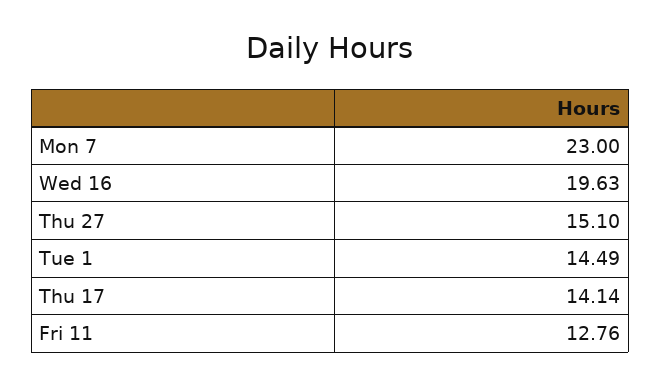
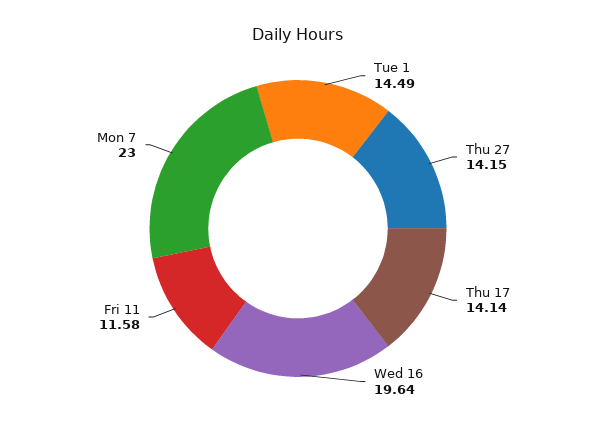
  {
    "Mon 7": 23,
-   "Wed 16": 19.63,
+   "Wed 16": 19.64,
-   "Thu 27": 15.1,
+   "Thu 27": 14.15,
    "Tue 1": 14.49,
    "Thu 17": 14.14,
-   "Fri 11": 12.76
+   "Fri 11": 11.58
  }

